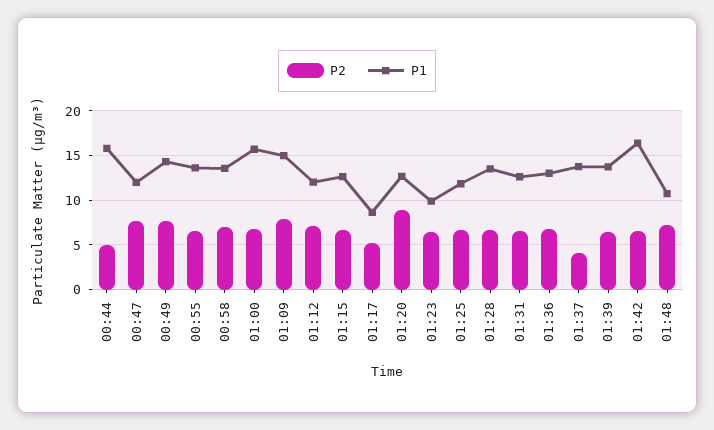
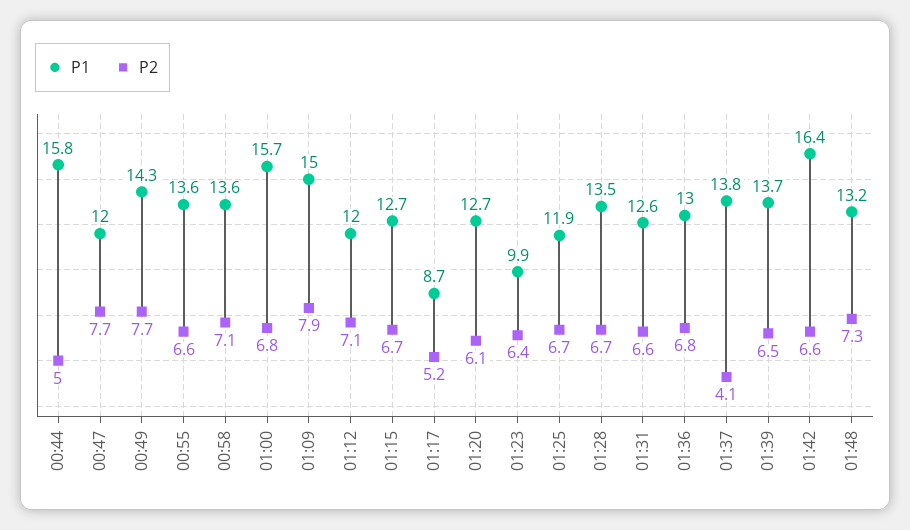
  {
    "P2": {
      "00:44": 5,
      "00:47": 7.7,
      "00:49": 7.7,
      "00:55": 6.6,
      "00:58": 7.1,
      "01:00": 6.8,
      "01:09": 7.9,
      "01:12": 7.1,
      "01:15": 6.7,
      "01:17": 5.2,
-     "01:20": 9,
+     "01:20": 6.1,
      "01:23": 6.4,
      "01:25": 6.7,
      "01:28": 6.7,
      "01:31": 6.6,
      "01:36": 6.8,
      "01:37": 4.1,
      "01:39": 6.5,
      "01:42": 6.6,
      "01:48": 7.3
    },
    "P1": {
      "00:44": 15.8,
      "00:47": 12,
      "00:49": 14.3,
      "00:55": 13.6,
      "00:58": 13.6,
      "01:00": 15.7,
      "01:09": 15,
      "01:12": 12,
      "01:15": 12.7,
      "01:17": 8.7,
      "01:20": 12.7,
      "01:23": 9.9,
      "01:25": 11.9,
      "01:28": 13.5,
      "01:31": 12.6,
      "01:36": 13,
      "01:37": 13.8,
      "01:39": 13.7,
      "01:42": 16.4,
-     "01:48": 11
+     "01:48": 13.2
    }
  }

